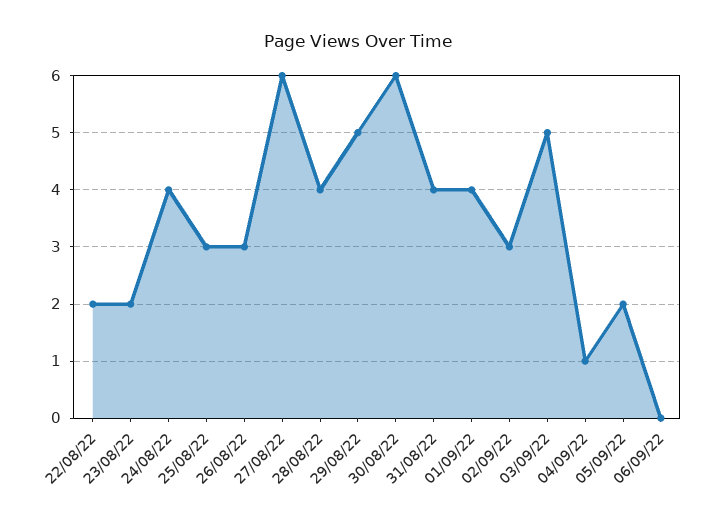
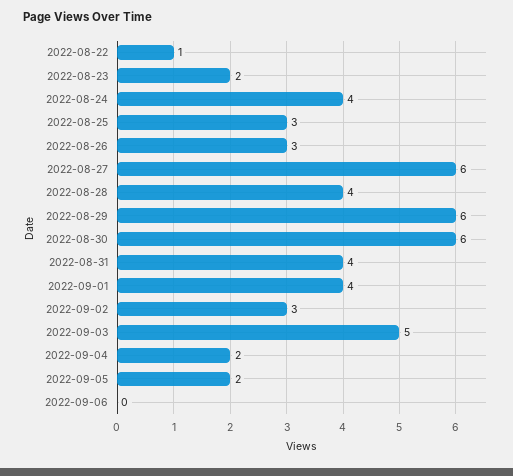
  {
-   "22/08/22": 2,
+   "22/08/22": 1,
    "23/08/22": 2,
    "24/08/22": 4,
    "25/08/22": 3,
    "26/08/22": 3,
    "27/08/22": 6,
    "28/08/22": 4,
-   "29/08/22": 5,
+   "29/08/22": 6,
    "30/08/22": 6,
    "31/08/22": 4,
    "01/09/22": 4,
    "02/09/22": 3,
    "03/09/22": 5,
-   "04/09/22": 1,
+   "04/09/22": 2,
    "05/09/22": 2,
    "06/09/22": 0
  }

